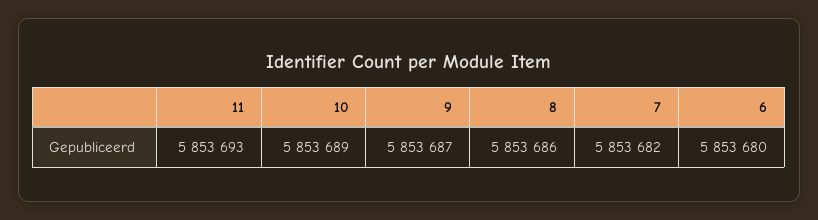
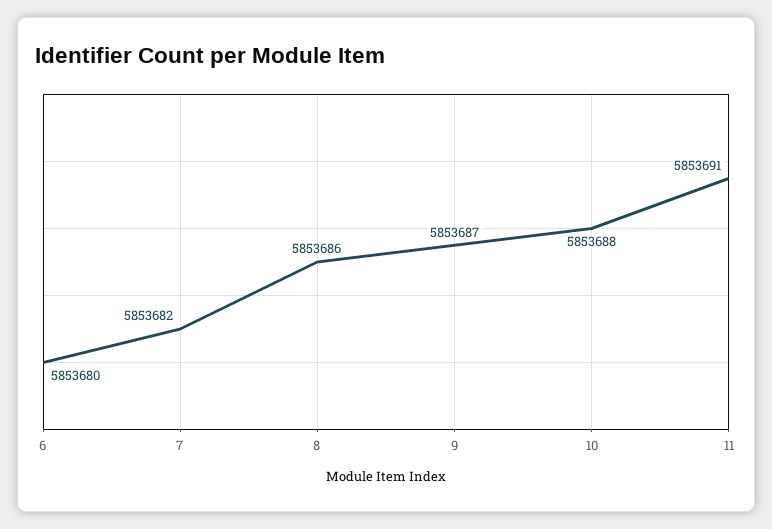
  {
-   "11": 5853693,
+   "11": 5853691,
-   "10": 5853689,
+   "10": 5853688,
    "9": 5853687,
    "8": 5853686,
    "7": 5853682,
    "6": 5853680
  }

